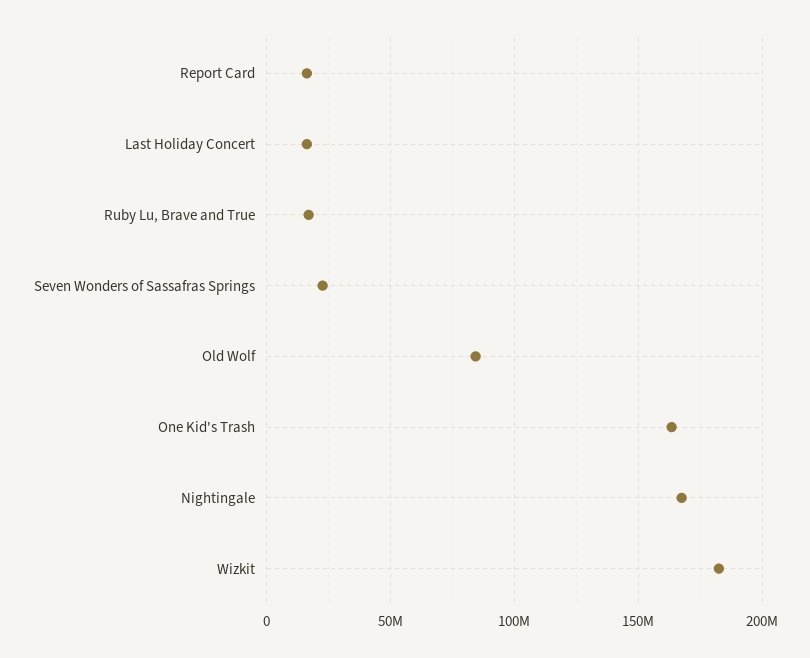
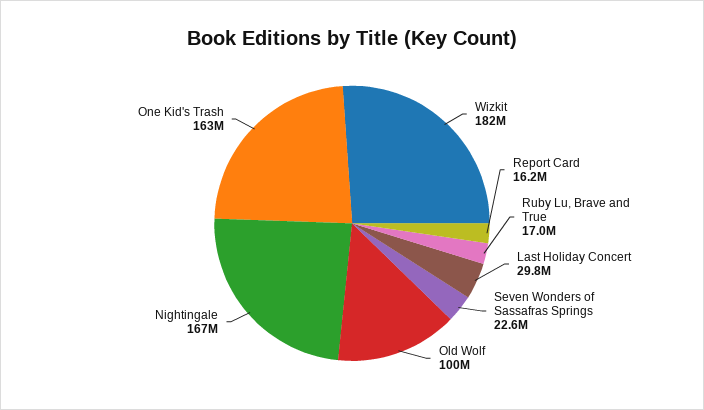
  {
    "Report Card": 16200000,
-   "Last Holiday Concert": 15000000,
+   "Last Holiday Concert": 29800000,
    "Ruby Lu, Brave and True": 17000000,
    "Seven Wonders of Sassafras Springs": 22600000,
-   "Old Wolf": 85000000,
+   "Old Wolf": 100000000,
    "One Kid's Trash": 163000000,
    "Nightingale": 167000000,
    "Wizkit": 182000000
  }

